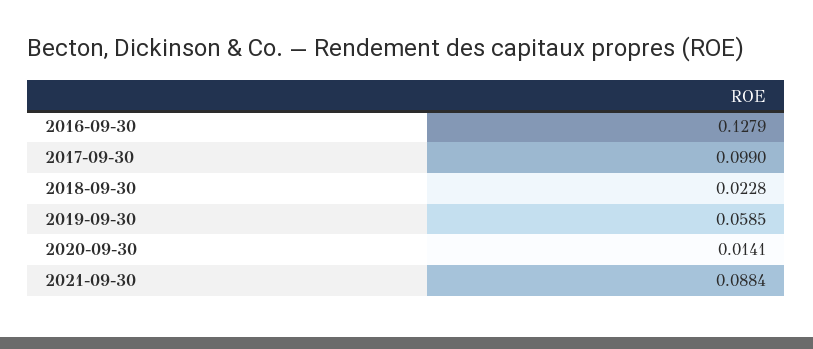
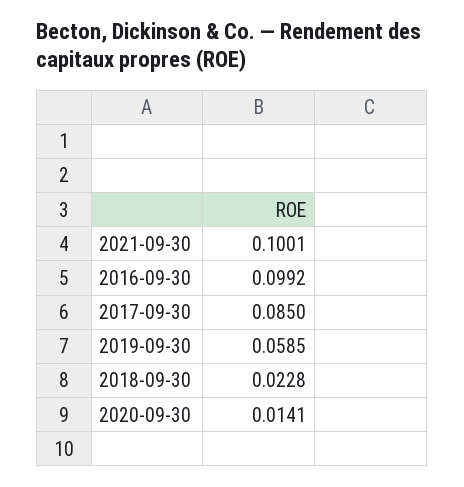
  {
-   "2016-09-30": 0.1279,
+   "2016-09-30": 0.0992,
-   "2017-09-30": 0.099,
+   "2017-09-30": 0.085,
    "2018-09-30": 0.0228,
    "2019-09-30": 0.0585,
    "2020-09-30": 0.0141,
-   "2021-09-30": 0.0884
+   "2021-09-30": 0.1001
  }

